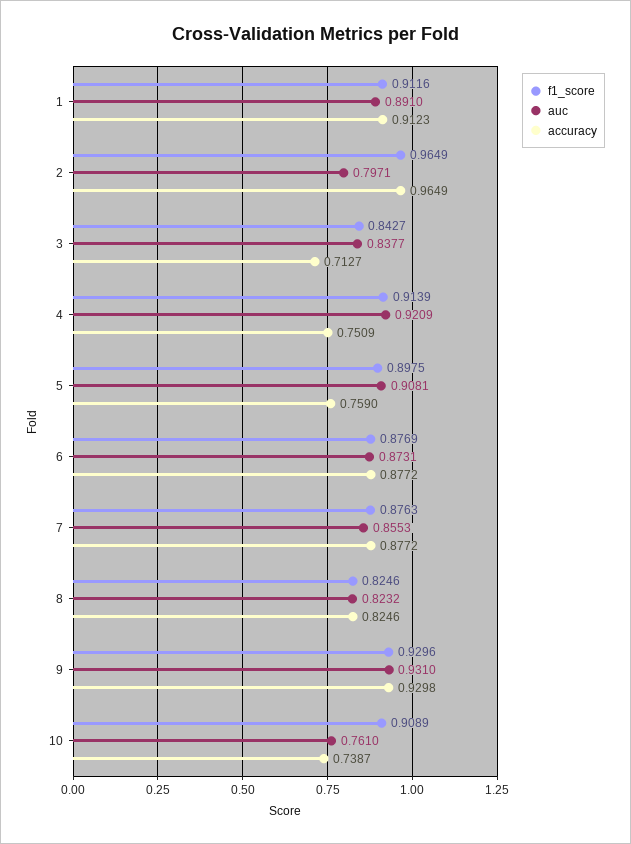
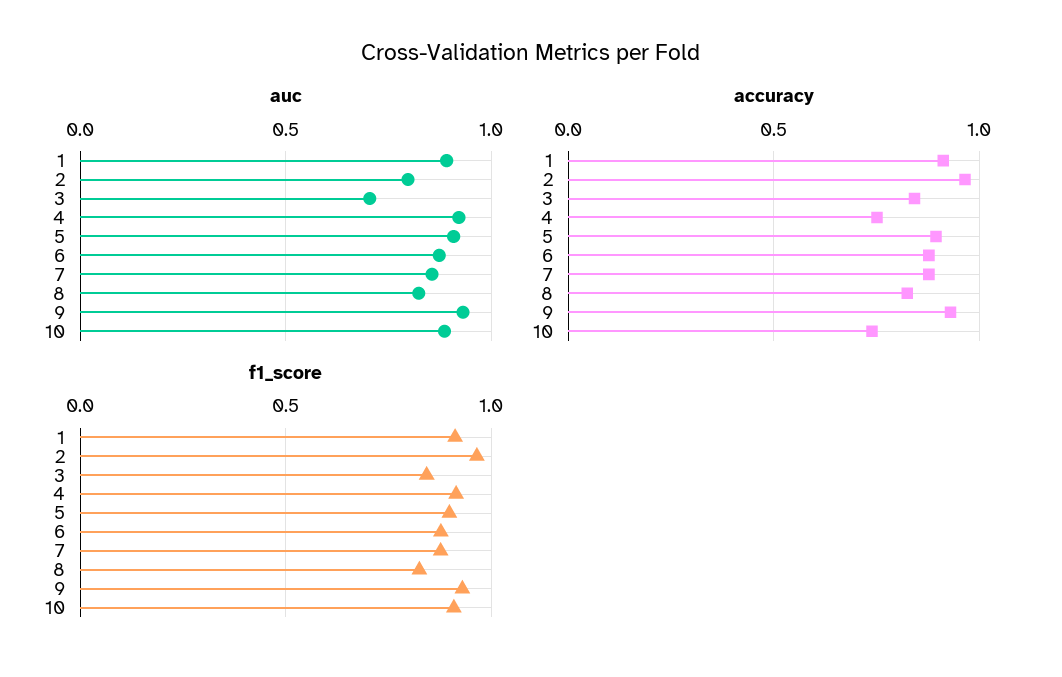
  {
    "f1_score": {
      "1": 0.9116,
      "2": 0.9649,
      "3": 0.8427,
      "4": 0.9139,
      "5": 0.8975,
      "6": 0.8769,
      "7": 0.8763,
      "8": 0.8246,
      "9": 0.9296,
      "10": 0.9089
    },
    "auc": {
      "1": 0.891,
      "2": 0.7971,
-     "3": 0.8377,
+     "3": 0.7,
      "4": 0.9209,
      "5": 0.9081,
      "6": 0.8731,
      "7": 0.8553,
      "8": 0.8232,
      "9": 0.931,
-     "10": 0.761
+     "10": 0.9
    },
    "accuracy": {
      "1": 0.9123,
      "2": 0.9649,
-     "3": 0.7127,
+     "3": 0.85,
      "4": 0.7509,
-     "5": 0.759,
+     "5": 0.9,
      "6": 0.8772,
      "7": 0.8772,
      "8": 0.8246,
      "9": 0.9298,
      "10": 0.7387
    }
  }

